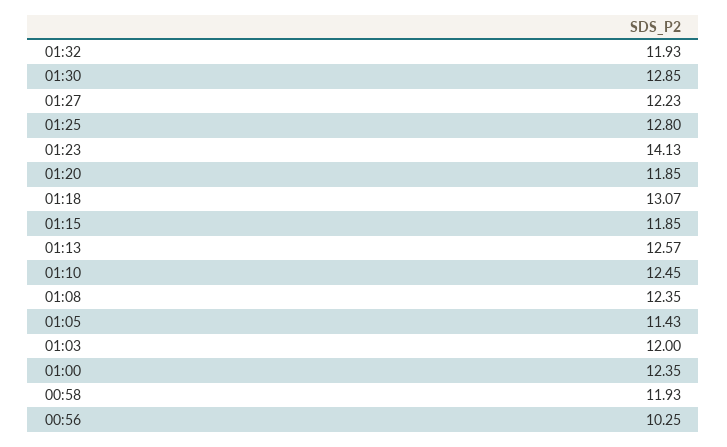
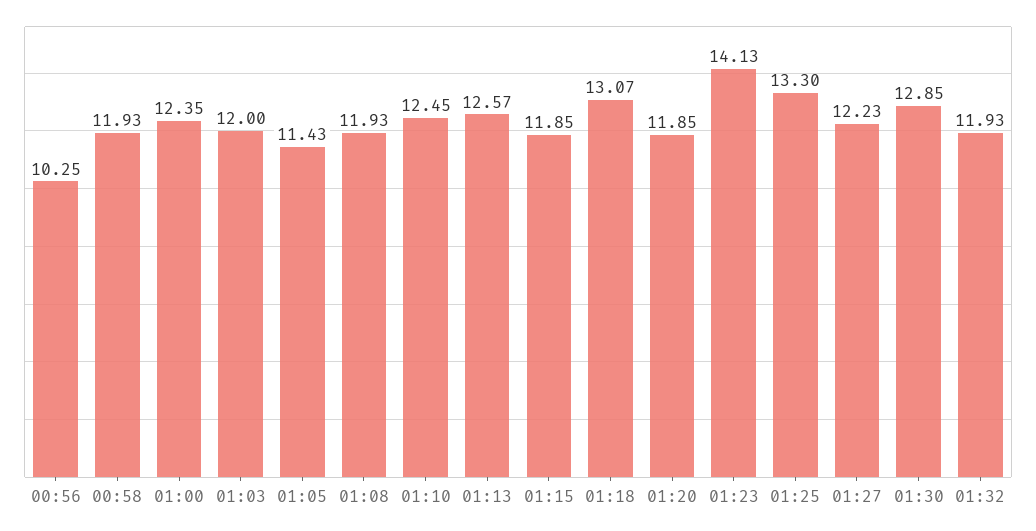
  {
    "01:32": 11.93,
    "01:30": 12.85,
    "01:27": 12.23,
-   "01:25": 12.8,
+   "01:25": 13.3,
    "01:23": 14.13,
    "01:20": 11.85,
    "01:18": 13.07,
    "01:15": 11.85,
    "01:13": 12.57,
    "01:10": 12.45,
-   "01:08": 12.35,
+   "01:08": 11.93,
    "01:05": 11.43,
    "01:03": 12,
    "01:00": 12.35,
    "00:58": 11.93,
    "00:56": 10.25
  }

